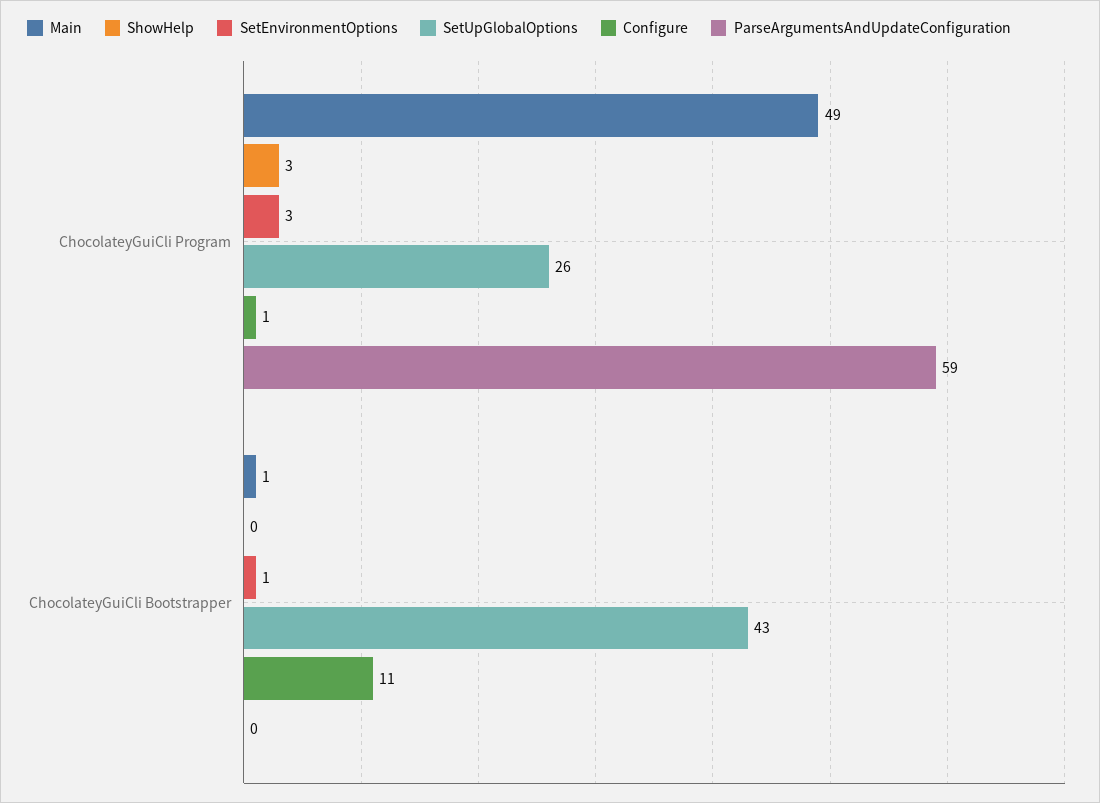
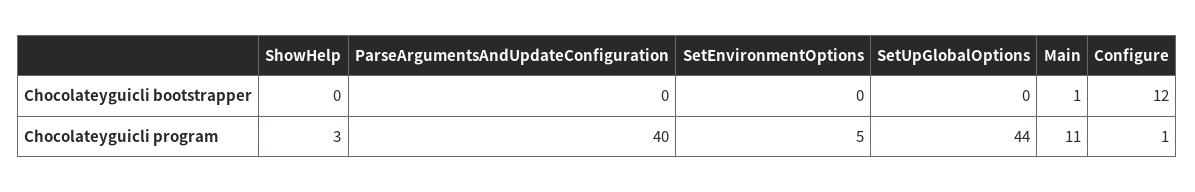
  {
    "Main": {
-     "ChocolateyGuiCli Program": 49,
+     "ChocolateyGuiCli Program": 11,
      "ChocolateyGuiCli Bootstrapper": 1
    },
    "ShowHelp": {
      "ChocolateyGuiCli Program": 3,
      "ChocolateyGuiCli Bootstrapper": 0
    },
    "SetEnvironmentOptions": {
-     "ChocolateyGuiCli Program": 3,
+     "ChocolateyGuiCli Program": 5,
-     "ChocolateyGuiCli Bootstrapper": 1
+     "ChocolateyGuiCli Bootstrapper": 0
    },
    "SetUpGlobalOptions": {
-     "ChocolateyGuiCli Program": 26,
+     "ChocolateyGuiCli Program": 44,
-     "ChocolateyGuiCli Bootstrapper": 43
+     "ChocolateyGuiCli Bootstrapper": 0
    },
    "Configure": {
      "ChocolateyGuiCli Program": 1,
-     "ChocolateyGuiCli Bootstrapper": 11
+     "ChocolateyGuiCli Bootstrapper": 12
    },
    "ParseArgumentsAndUpdateConfiguration": {
-     "ChocolateyGuiCli Program": 59,
+     "ChocolateyGuiCli Program": 40,
      "ChocolateyGuiCli Bootstrapper": 0
    }
  }

